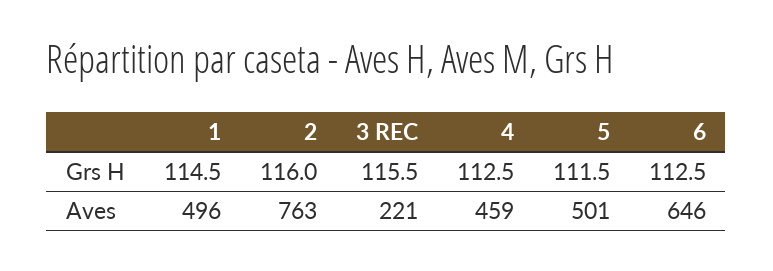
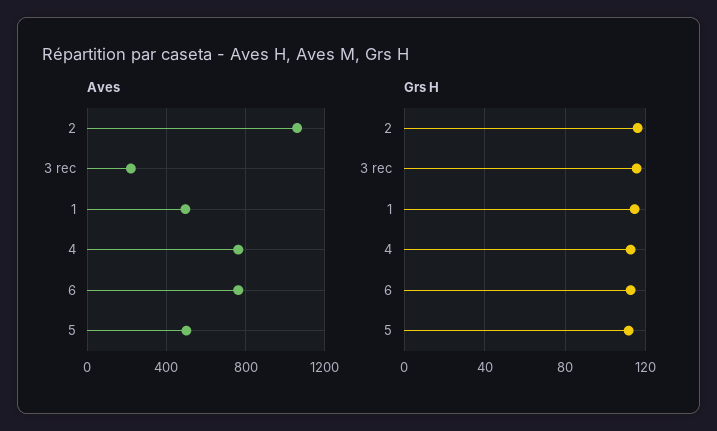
  {
    "Grs H": {
      "1": 114.5,
      "2": 116,
      "3 REC": 115.5,
      "4": 112.5,
      "5": 111.5,
      "6": 112.5
    },
    "Aves": {
      "1": 496,
-     "2": 763,
+     "2": 1050,
      "3 REC": 221,
-     "4": 459,
+     "4": 750,
      "5": 501,
-     "6": 646
+     "6": 750
    }
  }

